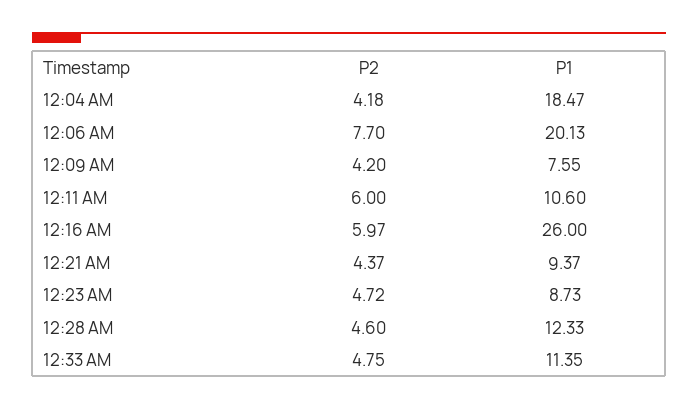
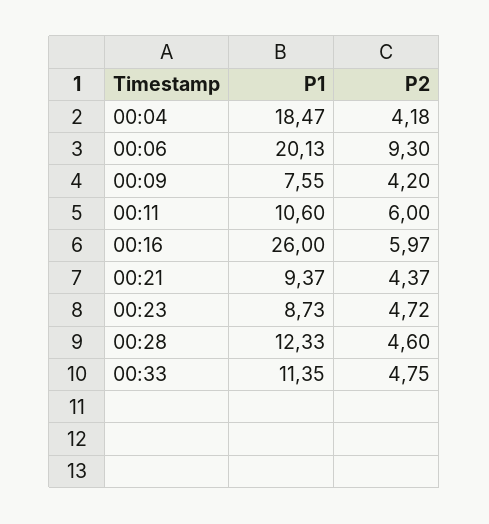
  {
    "P2": {
      "12:04 AM": 4.18,
-     "12:06 AM": 7.7,
+     "12:06 AM": 9.3,
      "12:09 AM": 4.2,
      "12:11 AM": 6,
      "12:16 AM": 5.97,
      "12:21 AM": 4.37,
      "12:23 AM": 4.72,
      "12:28 AM": 4.6,
      "12:33 AM": 4.75
    },
    "P1": {
      "12:04 AM": 18.47,
      "12:06 AM": 20.13,
      "12:09 AM": 7.55,
      "12:11 AM": 10.6,
      "12:16 AM": 26,
      "12:21 AM": 9.37,
      "12:23 AM": 8.73,
      "12:28 AM": 12.33,
      "12:33 AM": 11.35
    }
  }

